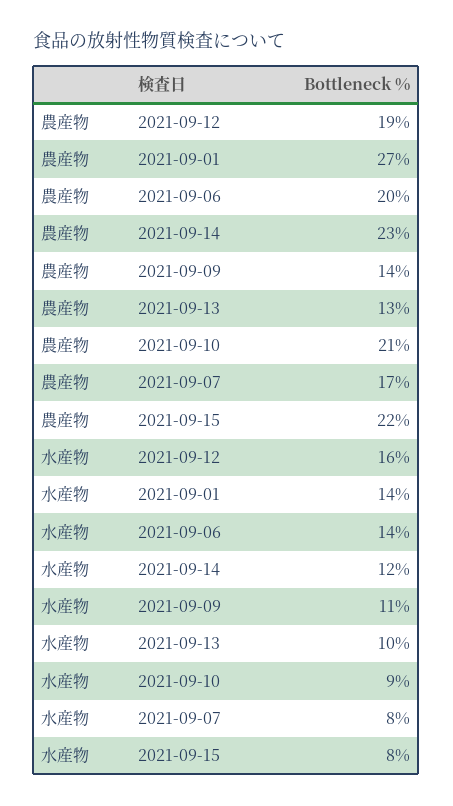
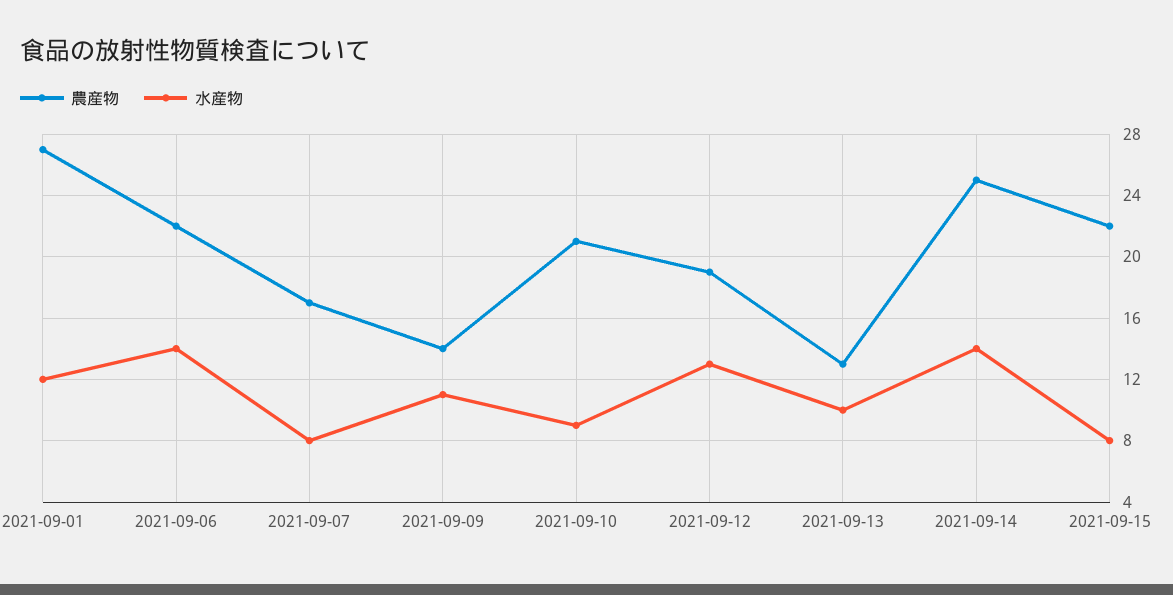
  {
    "農産物": {
      "2021-09-12": 19,
      "2021-09-01": 27,
-     "2021-09-06": 20,
+     "2021-09-06": 22,
-     "2021-09-14": 23,
+     "2021-09-14": 25,
      "2021-09-09": 14,
      "2021-09-13": 13,
      "2021-09-10": 21,
      "2021-09-07": 17,
      "2021-09-15": 22
    },
    "水産物": {
-     "2021-09-12": 16,
+     "2021-09-12": 13,
-     "2021-09-01": 14,
+     "2021-09-01": 12,
      "2021-09-06": 14,
-     "2021-09-14": 12,
+     "2021-09-14": 14,
      "2021-09-09": 11,
      "2021-09-13": 10,
      "2021-09-10": 9,
      "2021-09-07": 8,
      "2021-09-15": 8
    }
  }

